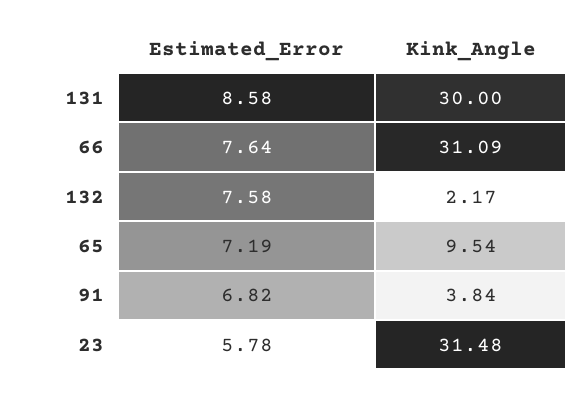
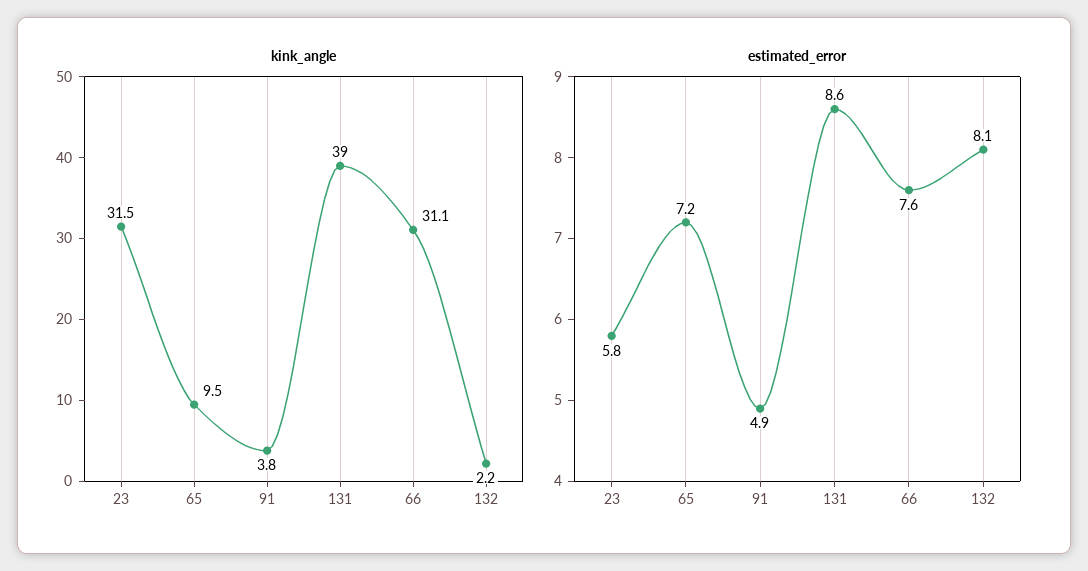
  {
    "Estimated_Error": {
      "131": 8.58,
      "66": 7.64,
-     "132": 7.58,
+     "132": 8.1,
      "65": 7.19,
-     "91": 6.82,
+     "91": 4.9,
      "23": 5.78
    },
    "Kink_Angle": {
-     "131": 30,
+     "131": 39,
      "66": 31.09,
      "132": 2.17,
      "65": 9.54,
      "91": 3.84,
      "23": 31.48
    }
  }

